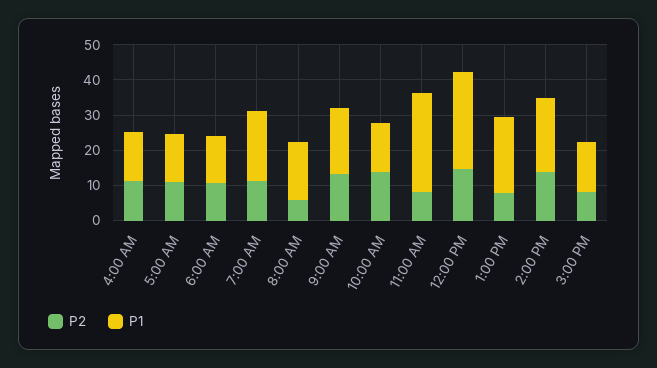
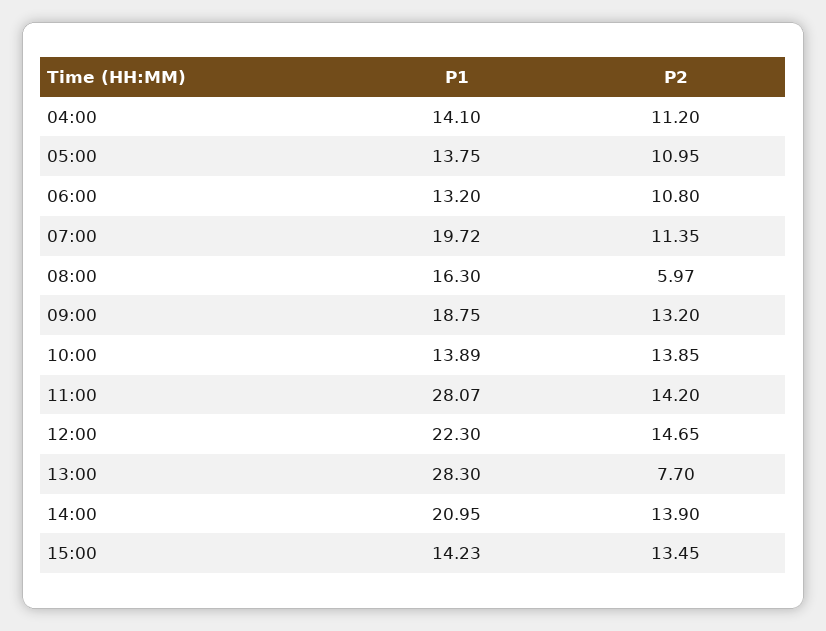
  {
    "P2": {
      "4:00 AM": 11.2,
      "5:00 AM": 10.95,
      "6:00 AM": 10.8,
      "7:00 AM": 11.35,
      "8:00 AM": 5.97,
      "9:00 AM": 13.2,
      "10:00 AM": 13.85,
-     "11:00 AM": 7.5,
+     "11:00 AM": 14.2,
      "12:00 PM": 14.65,
      "1:00 PM": 7.7,
      "2:00 PM": 13.9,
-     "3:00 PM": 7.5
+     "3:00 PM": 13.45
    },
    "P1": {
      "4:00 AM": 14.1,
      "5:00 AM": 13.75,
      "6:00 AM": 13.2,
      "7:00 AM": 19.72,
      "8:00 AM": 16.3,
      "9:00 AM": 18.75,
      "10:00 AM": 13.89,
      "11:00 AM": 28.07,
-     "12:00 PM": 27.5,
+     "12:00 PM": 22.3,
-     "1:00 PM": 22.5,
+     "1:00 PM": 28.3,
      "2:00 PM": 20.95,
      "3:00 PM": 14.23
    }
  }

